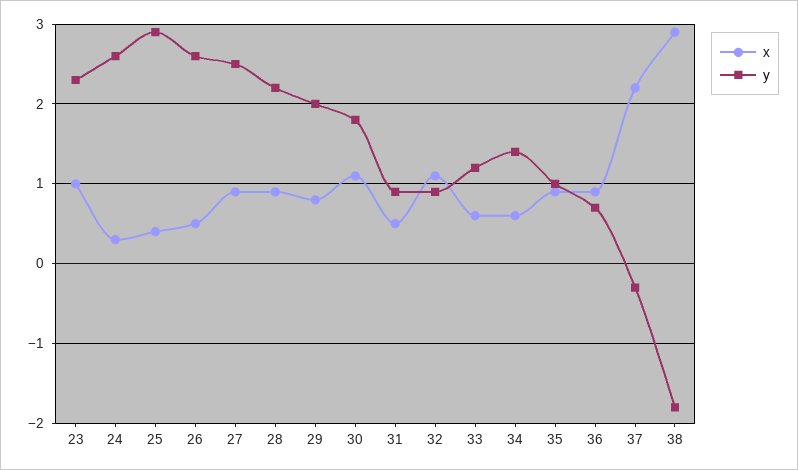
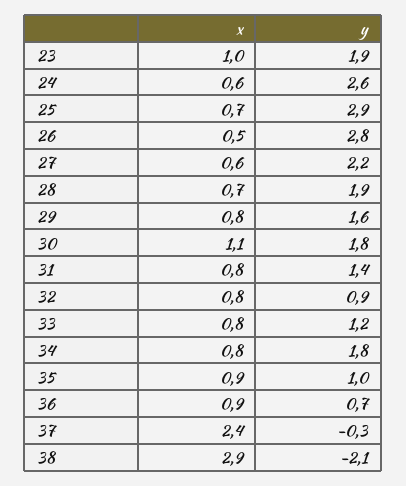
  {
    "x": {
      "23": 1,
-     "24": 0.3,
+     "24": 0.6,
-     "25": 0.4,
+     "25": 0.7,
      "26": 0.5,
-     "27": 0.9,
+     "27": 0.6,
-     "28": 0.9,
+     "28": 0.7,
      "29": 0.8,
      "30": 1.1,
-     "31": 0.5,
+     "31": 0.8,
-     "32": 1.1,
+     "32": 0.8,
-     "33": 0.6,
+     "33": 0.8,
-     "34": 0.6,
+     "34": 0.8,
      "35": 0.9,
      "36": 0.9,
-     "37": 2.2,
+     "37": 2.4,
      "38": 2.9
    },
    "y": {
-     "23": 2.3,
+     "23": 1.9,
      "24": 2.6,
      "25": 2.9,
-     "26": 2.6,
+     "26": 2.8,
-     "27": 2.5,
+     "27": 2.2,
-     "28": 2.2,
+     "28": 1.9,
-     "29": 2,
+     "29": 1.6,
      "30": 1.8,
-     "31": 0.9,
+     "31": 1.4,
      "32": 0.9,
      "33": 1.2,
-     "34": 1.4,
+     "34": 1.8,
      "35": 1,
      "36": 0.7,
      "37": -0.3,
-     "38": -1.8
+     "38": -2.1
    }
  }

